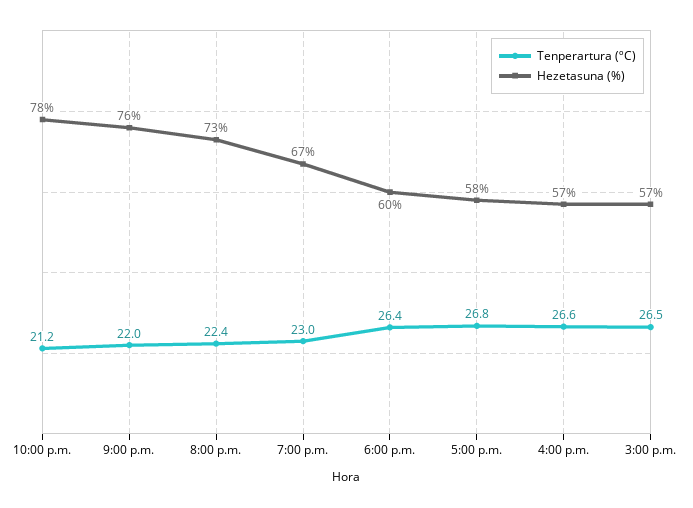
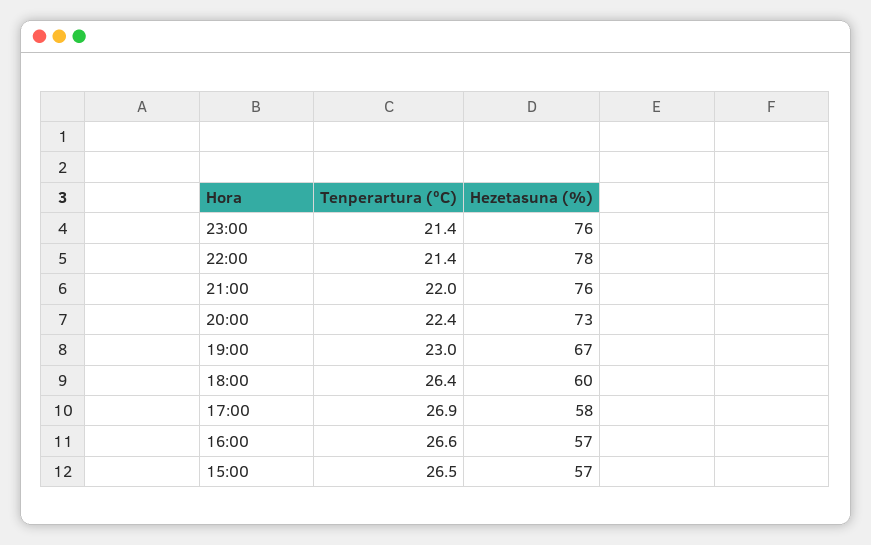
  {
    "Tenperartura (ºC)": {
-     "10:00 p.m.": 21.2,
+     "10:00 p.m.": 21.4,
      "9:00 p.m.": 22,
      "8:00 p.m.": 22.4,
      "7:00 p.m.": 23,
      "6:00 p.m.": 26.4,
-     "5:00 p.m.": 26.8,
+     "5:00 p.m.": 26.9,
      "4:00 p.m.": 26.6,
-     "3:00 p.m.": 26.5
+     "3:00 p.m.": 26.5,
+     "23:00": 21.4
    },
    "Hezetasuna (%)": {
      "10:00 p.m.": 78,
      "9:00 p.m.": 76,
      "8:00 p.m.": 73,
      "7:00 p.m.": 67,
      "6:00 p.m.": 60,
      "5:00 p.m.": 58,
      "4:00 p.m.": 57,
-     "3:00 p.m.": 57
+     "3:00 p.m.": 57,
+     "23:00": 76
    }
  }

